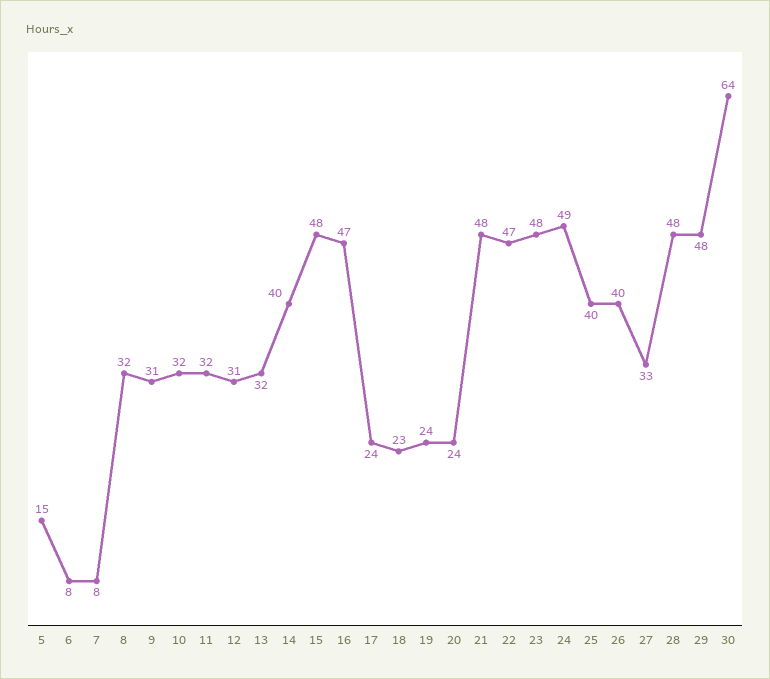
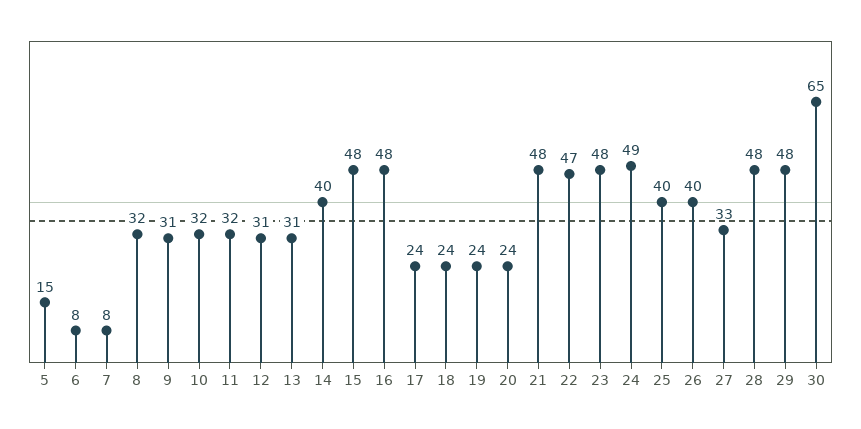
  {
    "5": 15,
    "6": 8,
    "7": 8,
    "8": 32,
    "9": 31,
    "10": 32,
    "11": 32,
    "12": 31,
-   "13": 32,
+   "13": 31,
    "14": 40,
    "15": 48,
-   "16": 47,
+   "16": 48,
    "17": 24,
-   "18": 23,
+   "18": 24,
    "19": 24,
    "20": 24,
    "21": 48,
    "22": 47,
    "23": 48,
    "24": 49,
    "25": 40,
    "26": 40,
    "27": 33,
    "28": 48,
    "29": 48,
-   "30": 64
+   "30": 65
  }

